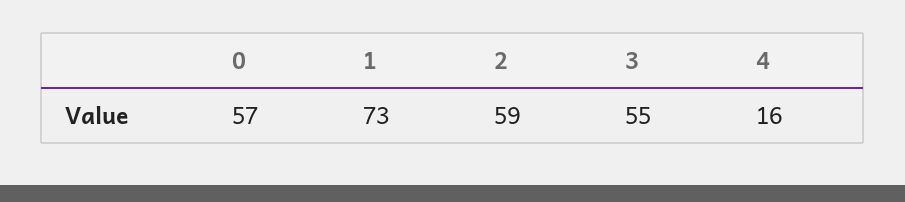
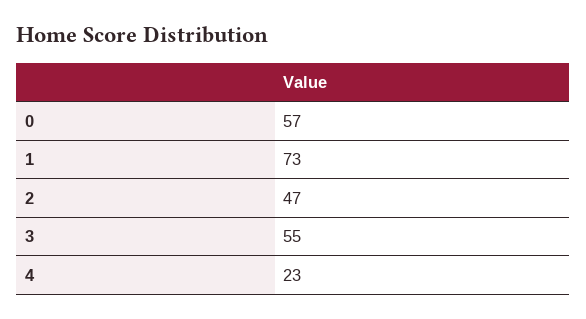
  {
    "0": 57,
    "1": 73,
-   "2": 59,
+   "2": 47,
    "3": 55,
-   "4": 16
+   "4": 23
  }

